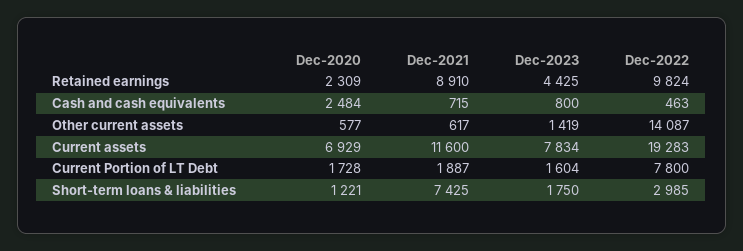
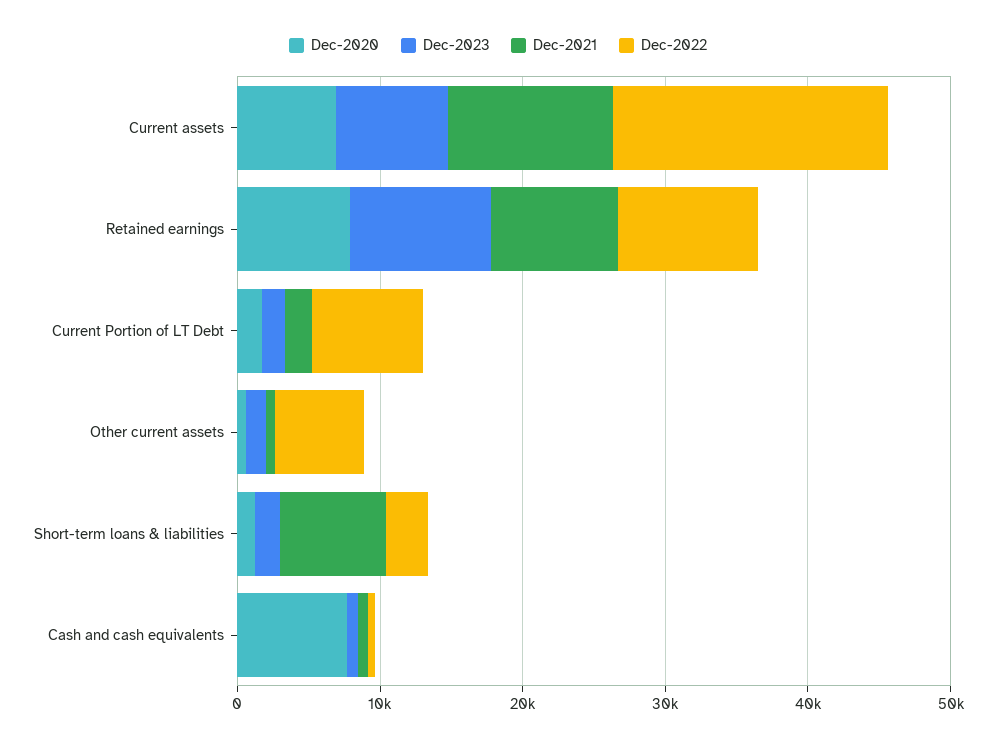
  {
    "Dec-2020": {
-     "Retained earnings": 2309,
+     "Retained earnings": 8000,
-     "Cash and cash equivalents": 2484,
+     "Cash and cash equivalents": 8000,
      "Other current assets": 577,
      "Current assets": 6929,
      "Current Portion of LT Debt": 1728,
      "Short-term loans & liabilities": 1221
    },
    "Dec-2021": {
      "Retained earnings": 8910,
      "Cash and cash equivalents": 715,
      "Other current assets": 617,
      "Current assets": 11600,
      "Current Portion of LT Debt": 1887,
      "Short-term loans & liabilities": 7425
    },
    "Dec-2023": {
-     "Retained earnings": 4425,
+     "Retained earnings": 10000,
      "Cash and cash equivalents": 800,
      "Other current assets": 1419,
      "Current assets": 7834,
      "Current Portion of LT Debt": 1604,
      "Short-term loans & liabilities": 1750
    },
    "Dec-2022": {
      "Retained earnings": 9824,
      "Cash and cash equivalents": 463,
-     "Other current assets": 14087,
+     "Other current assets": 6000,
      "Current assets": 19283,
      "Current Portion of LT Debt": 7800,
      "Short-term loans & liabilities": 2985
    }
  }

